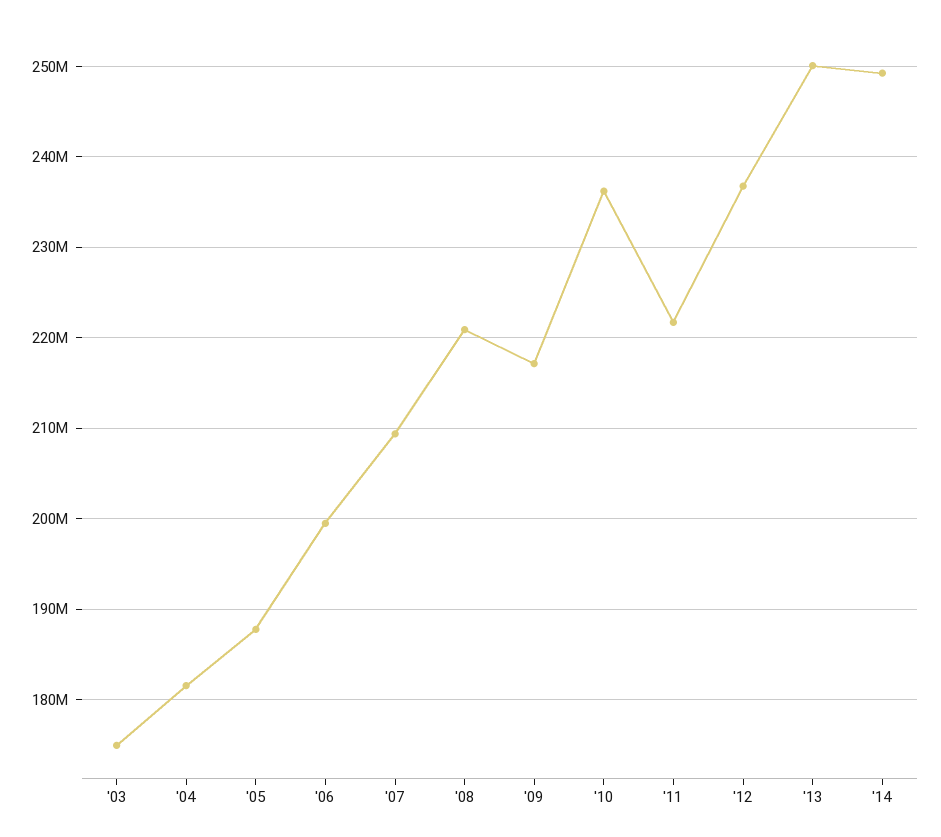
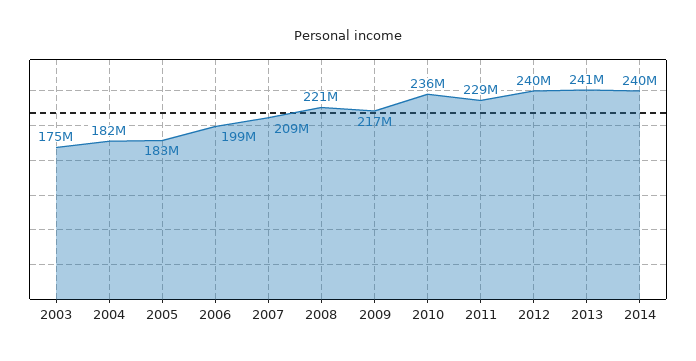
  {
    "'03": 175000000,
    "'04": 182000000,
-   "'05": 188000000,
+   "'05": 183000000,
    "'06": 199000000,
    "'07": 209000000,
    "'08": 221000000,
    "'09": 217000000,
    "'10": 236000000,
-   "'11": 222000000,
+   "'11": 229000000,
-   "'12": 237000000,
+   "'12": 240000000,
-   "'13": 250000000,
+   "'13": 241000000,
-   "'14": 249000000
+   "'14": 240000000
  }

